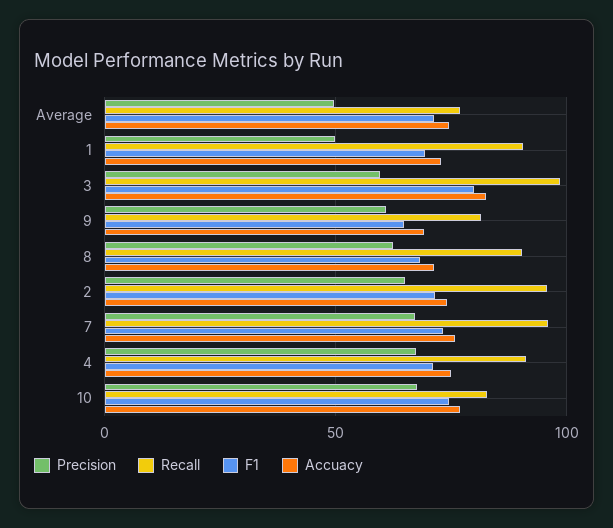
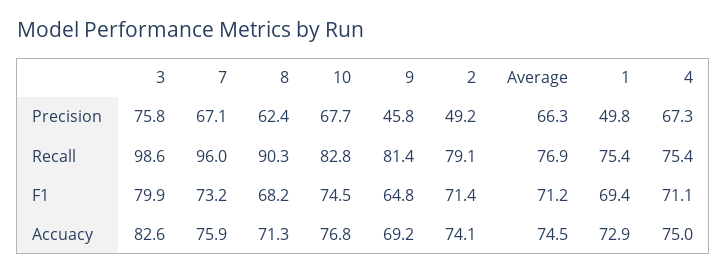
  {
    "Precision": {
-     "Average": 50,
+     "Average": 66.3,
      "1": 49.8,
-     "3": 60,
+     "3": 75.8,
-     "9": 60,
+     "9": 45.8,
      "8": 62.4,
-     "2": 65,
+     "2": 49.2,
      "7": 67.1,
      "4": 67.3,
      "10": 67.7
    },
    "Recall": {
      "Average": 76.9,
-     "1": 90,
+     "1": 75.4,
      "3": 98.6,
      "9": 81.4,
      "8": 90.3,
-     "2": 95,
+     "2": 79.1,
      "7": 96,
-     "4": 90,
+     "4": 75.4,
      "10": 82.8
    },
    "F1": {
      "Average": 71.2,
      "1": 69.4,
      "3": 79.9,
      "9": 64.8,
      "8": 68.2,
      "2": 71.4,
      "7": 73.2,
      "4": 71.1,
      "10": 74.5
    },
    "Accuacy": {
      "Average": 74.5,
      "1": 72.9,
      "3": 82.6,
      "9": 69.2,
      "8": 71.3,
      "2": 74.1,
      "7": 75.9,
      "4": 75,
      "10": 76.8
    }
  }

